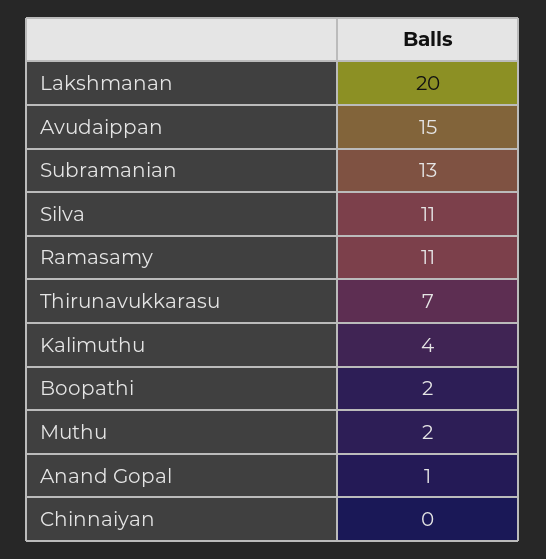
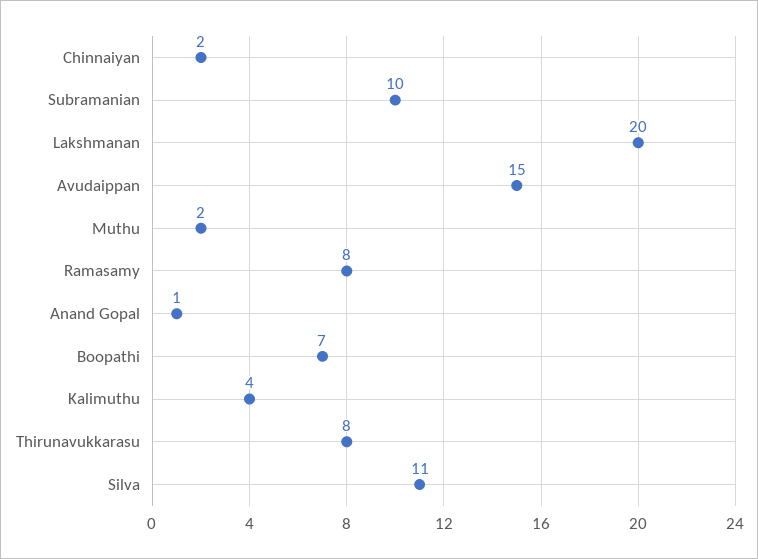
  {
    "Lakshmanan": 20,
    "Avudaippan": 15,
-   "Subramanian": 13,
+   "Subramanian": 10,
    "Silva": 11,
-   "Ramasamy": 11,
+   "Ramasamy": 8,
-   "Thirunavukkarasu": 7,
+   "Thirunavukkarasu": 8,
    "Kalimuthu": 4,
-   "Boopathi": 2,
+   "Boopathi": 7,
    "Muthu": 2,
    "Anand Gopal": 1,
-   "Chinnaiyan": 0
+   "Chinnaiyan": 2
  }

